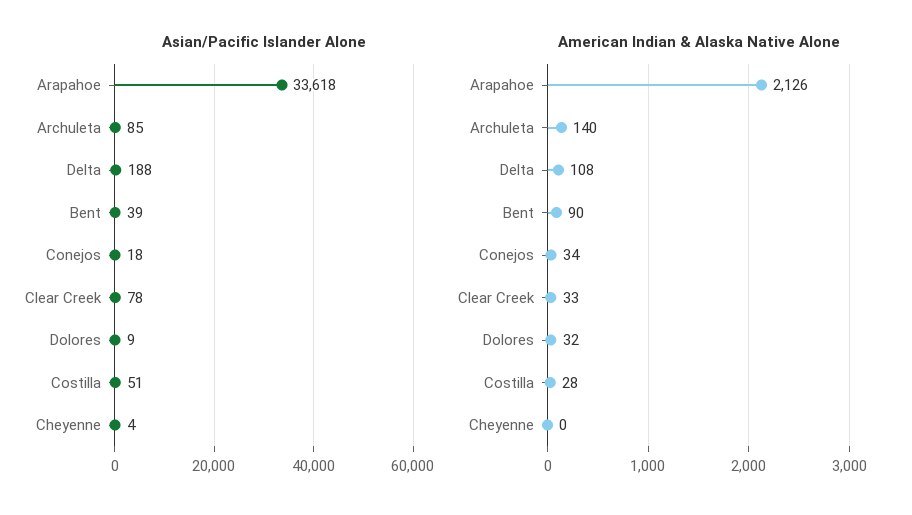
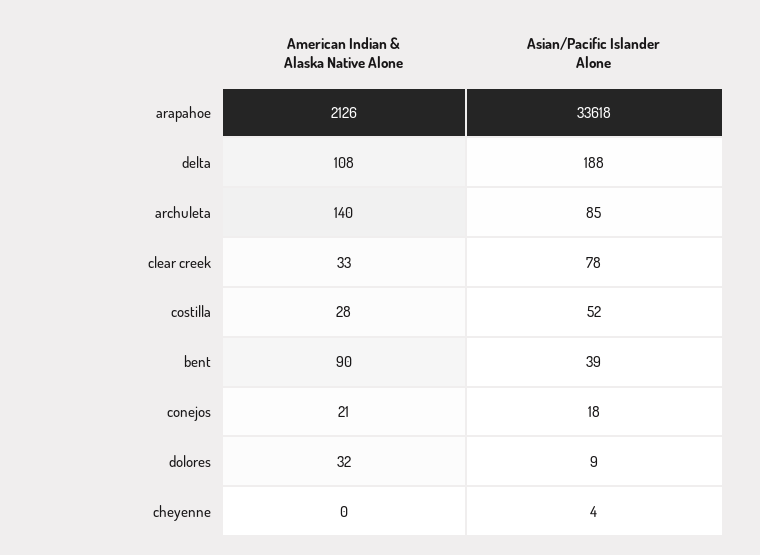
  {
    "Asian/Pacific Islander Alone": {
      "Arapahoe": 33618,
      "Archuleta": 85,
      "Delta": 188,
      "Bent": 39,
      "Conejos": 18,
      "Clear Creek": 78,
      "Dolores": 9,
-     "Costilla": 51,
+     "Costilla": 52,
      "Cheyenne": 4
    },
    "American Indian & Alaska Native Alone": {
      "Arapahoe": 2126,
      "Archuleta": 140,
      "Delta": 108,
      "Bent": 90,
-     "Conejos": 34,
+     "Conejos": 21,
      "Clear Creek": 33,
      "Dolores": 32,
      "Costilla": 28,
      "Cheyenne": 0
    }
  }

